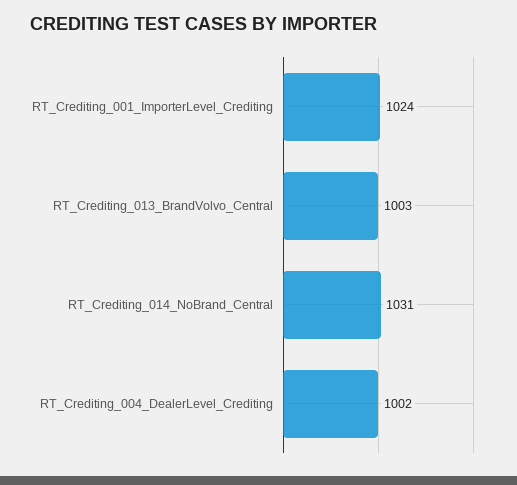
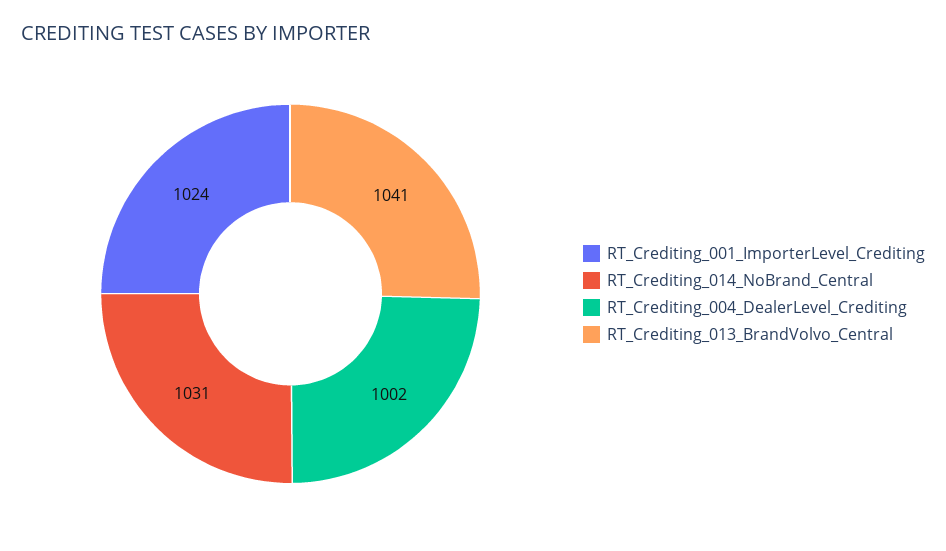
  {
    "RT_Crediting_001_ImporterLevel_Crediting": 1024,
-   "RT_Crediting_013_BrandVolvo_Central": 1003,
+   "RT_Crediting_013_BrandVolvo_Central": 1041,
    "RT_Crediting_014_NoBrand_Central": 1031,
    "RT_Crediting_004_DealerLevel_Crediting": 1002
  }

